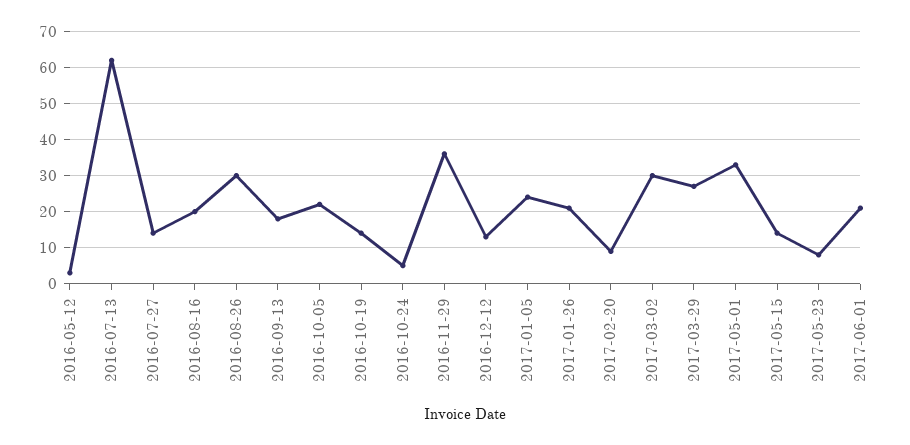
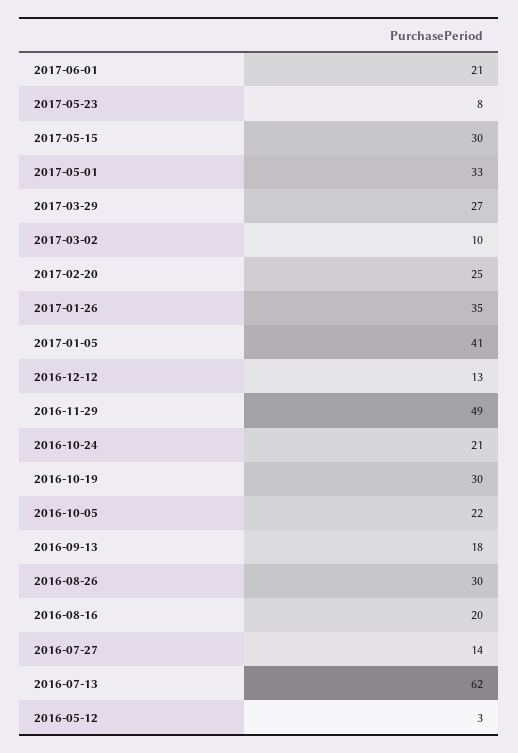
  {
    "2016-05-12": 3,
    "2016-07-13": 62,
    "2016-07-27": 14,
    "2016-08-16": 20,
    "2016-08-26": 30,
    "2016-09-13": 18,
    "2016-10-05": 22,
-   "2016-10-19": 15,
+   "2016-10-19": 30,
-   "2016-10-24": 5,
+   "2016-10-24": 21,
-   "2016-11-29": 35,
+   "2016-11-29": 49,
    "2016-12-12": 13,
-   "2017-01-05": 25,
+   "2017-01-05": 41,
-   "2017-01-26": 20,
+   "2017-01-26": 35,
-   "2017-02-20": 10,
+   "2017-02-20": 25,
-   "2017-03-02": 30,
+   "2017-03-02": 10,
    "2017-03-29": 27,
    "2017-05-01": 33,
-   "2017-05-15": 15,
+   "2017-05-15": 30,
    "2017-05-23": 8,
    "2017-06-01": 21
  }

